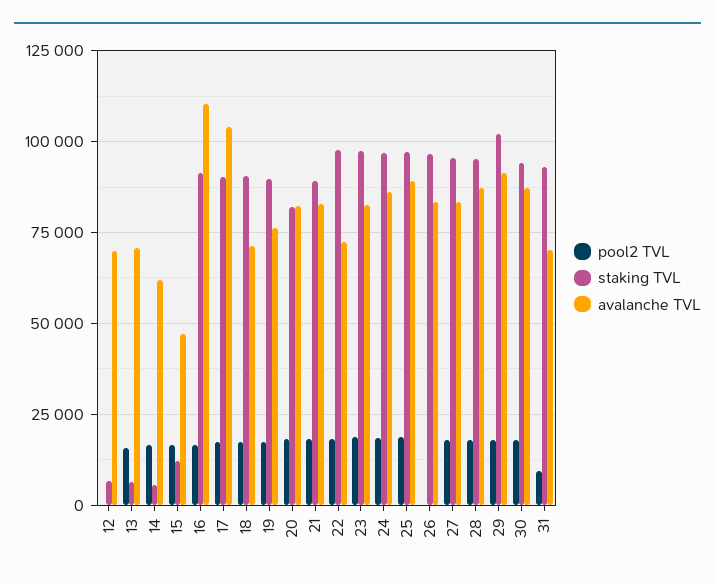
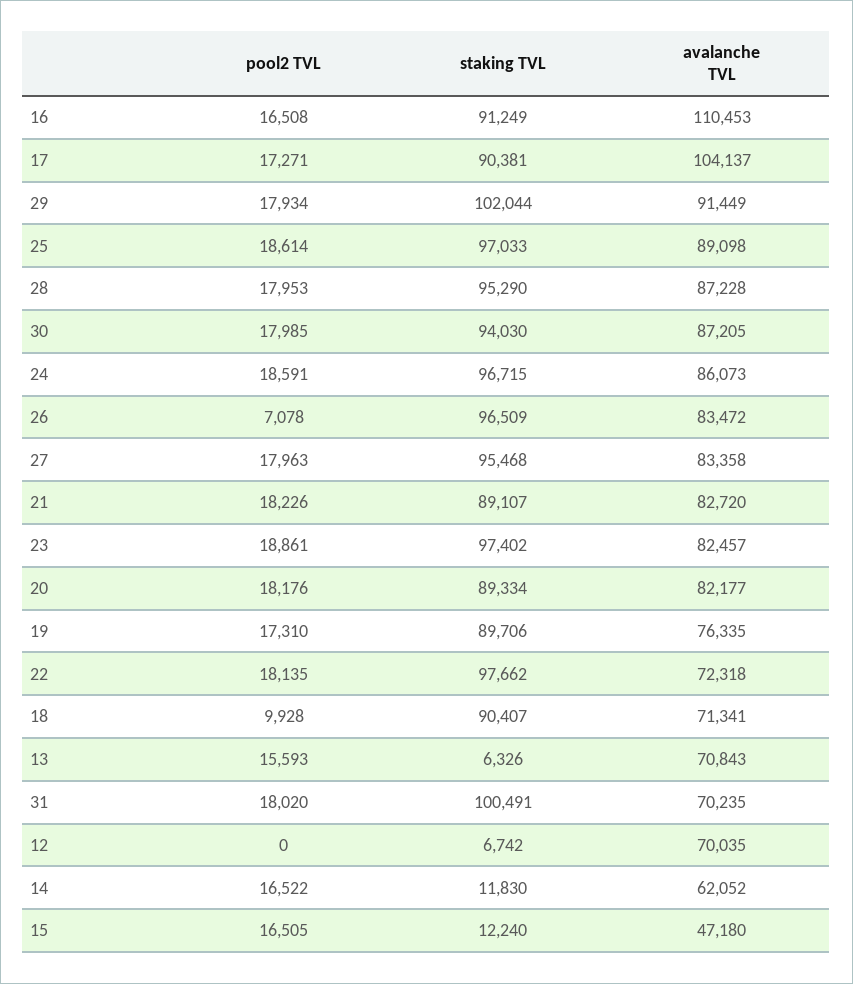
  {
    "pool2 TVL": {
      "12": 0,
      "13": 15593,
      "14": 16522,
      "15": 16505,
      "16": 16508,
      "17": 17271,
-     "18": 17500,
+     "18": 9928,
      "19": 17310,
      "20": 18176,
      "21": 18226,
      "22": 18135,
      "23": 18861,
      "24": 18591,
      "25": 18614,
-     "26": 0,
+     "26": 7078,
      "27": 17963,
      "28": 17953,
      "29": 17934,
      "30": 17985,
-     "31": 10000
+     "31": 18020
    },
    "staking TVL": {
      "12": 6742,
      "13": 6326,
-     "14": 5000,
+     "14": 11830,
      "15": 12240,
      "16": 91249,
      "17": 90381,
      "18": 90407,
      "19": 89706,
-     "20": 82500,
+     "20": 89334,
      "21": 89107,
      "22": 97662,
      "23": 97402,
      "24": 96715,
      "25": 97033,
      "26": 96509,
      "27": 95468,
      "28": 95290,
      "29": 102044,
      "30": 94030,
-     "31": 92500
+     "31": 100491
    },
    "avalanche TVL": {
      "12": 70035,
      "13": 70843,
      "14": 62052,
      "15": 47180,
      "16": 110453,
      "17": 104137,
      "18": 71341,
      "19": 76335,
      "20": 82177,
      "21": 82720,
      "22": 72318,
      "23": 82457,
      "24": 86073,
      "25": 89098,
      "26": 83472,
      "27": 83358,
      "28": 87228,
      "29": 91449,
      "30": 87205,
      "31": 70235
    }
  }

